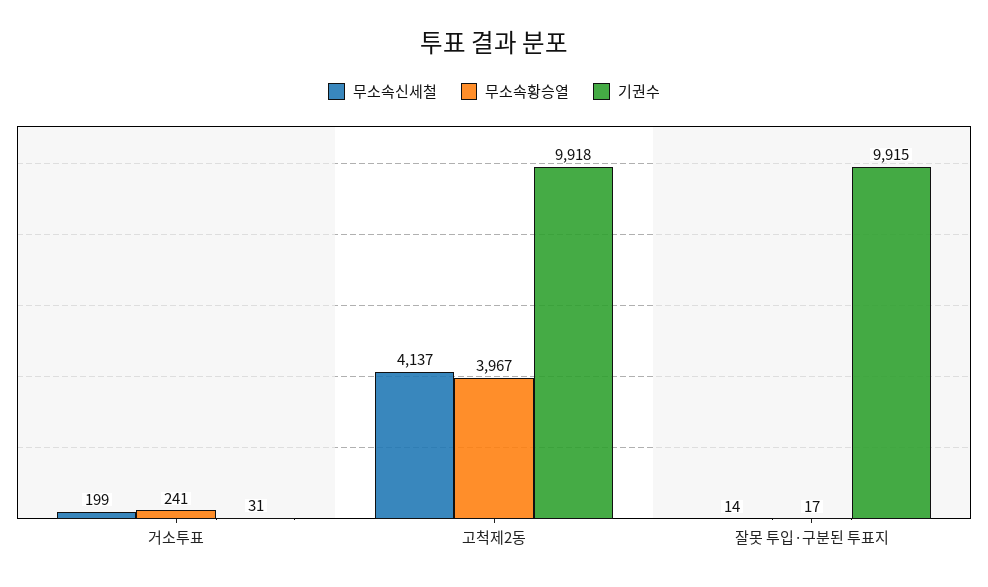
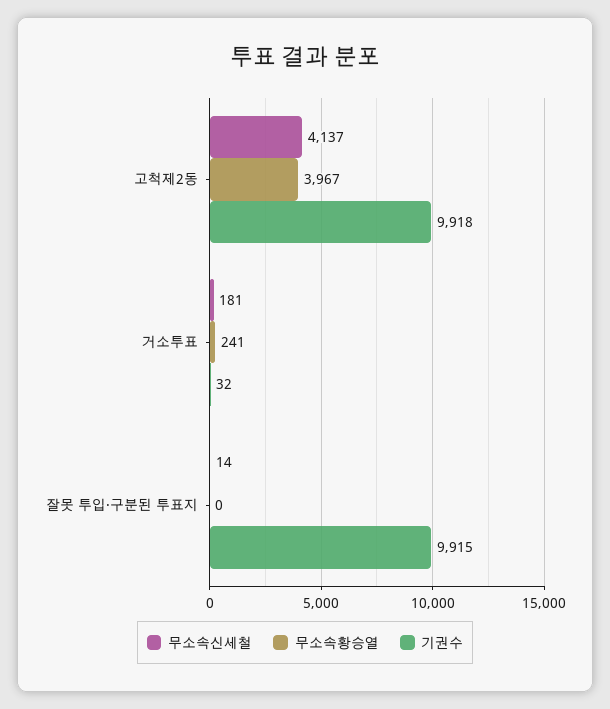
  {
    "무소속신세철": {
-     "거소투표": 199,
+     "거소투표": 181,
      "고척제2동": 4137,
      "잘못 투입·구분된 투표지": 14
    },
    "무소속황승열": {
      "거소투표": 241,
      "고척제2동": 3967,
-     "잘못 투입·구분된 투표지": 17
+     "잘못 투입·구분된 투표지": 0
    },
    "기권수": {
-     "거소투표": 31,
+     "거소투표": 32,
      "고척제2동": 9918,
      "잘못 투입·구분된 투표지": 9915
    }
  }

